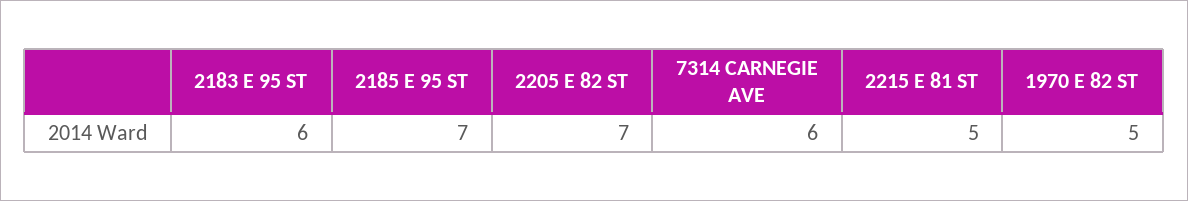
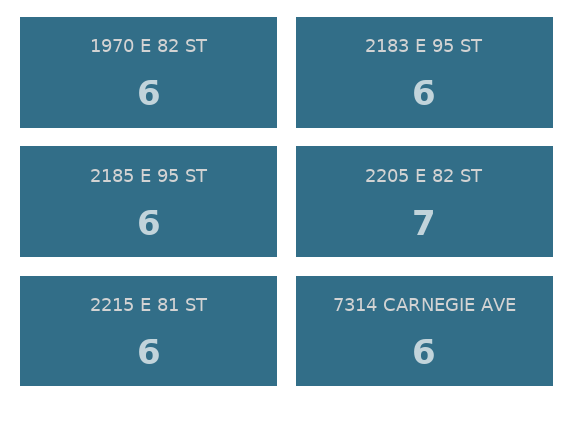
  {
    "2183 E 95 ST": 6,
-   "2185 E 95 ST": 7,
+   "2185 E 95 ST": 6,
    "2205 E 82 ST": 7,
    "7314 CARNEGIE AVE": 6,
-   "2215 E 81 ST": 5,
+   "2215 E 81 ST": 6,
-   "1970 E 82 ST": 5
+   "1970 E 82 ST": 6
  }

